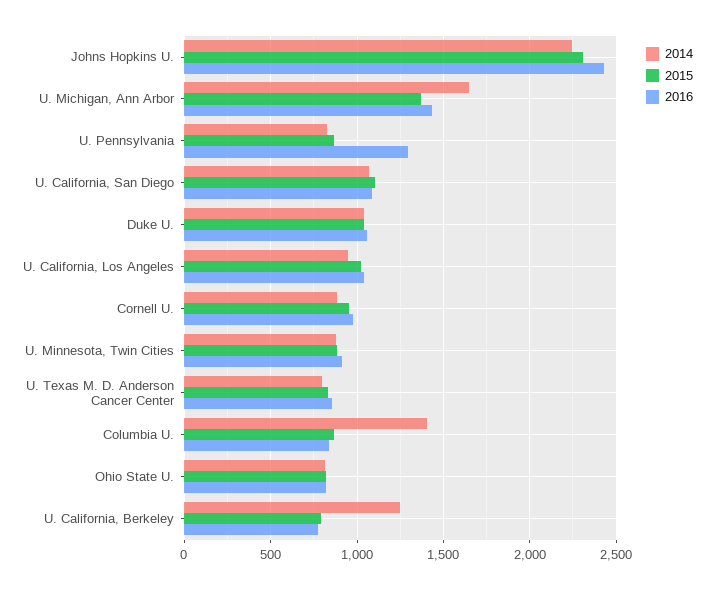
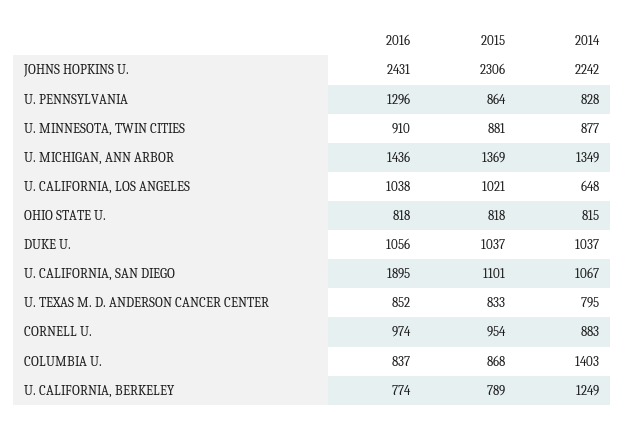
  {
    "2014": {
      "Johns Hopkins U.": 2242,
-     "U. Michigan, Ann Arbor": 1650,
+     "U. Michigan, Ann Arbor": 1349,
      "U. Pennsylvania": 828,
      "U. California, San Diego": 1067,
      "Duke U.": 1037,
-     "U. California, Los Angeles": 950,
+     "U. California, Los Angeles": 648,
      "Cornell U.": 883,
      "U. Minnesota, Twin Cities": 877,
      "U. Texas M. D. Anderson Cancer Center": 795,
      "Columbia U.": 1403,
      "Ohio State U.": 815,
      "U. California, Berkeley": 1249
    },
    "2015": {
      "Johns Hopkins U.": 2306,
      "U. Michigan, Ann Arbor": 1369,
      "U. Pennsylvania": 864,
      "U. California, San Diego": 1101,
      "Duke U.": 1037,
      "U. California, Los Angeles": 1021,
      "Cornell U.": 954,
      "U. Minnesota, Twin Cities": 881,
      "U. Texas M. D. Anderson Cancer Center": 833,
      "Columbia U.": 868,
      "Ohio State U.": 818,
      "U. California, Berkeley": 789
    },
    "2016": {
      "Johns Hopkins U.": 2431,
      "U. Michigan, Ann Arbor": 1436,
      "U. Pennsylvania": 1296,
-     "U. California, San Diego": 1100,
+     "U. California, San Diego": 1895,
      "Duke U.": 1056,
      "U. California, Los Angeles": 1038,
      "Cornell U.": 974,
      "U. Minnesota, Twin Cities": 910,
      "U. Texas M. D. Anderson Cancer Center": 852,
      "Columbia U.": 837,
      "Ohio State U.": 818,
      "U. California, Berkeley": 774
    }
  }

